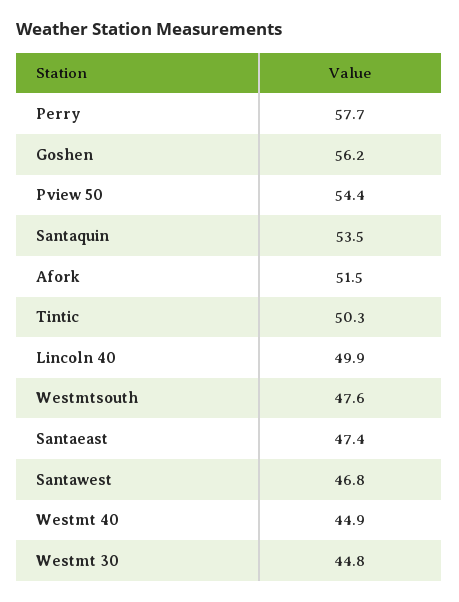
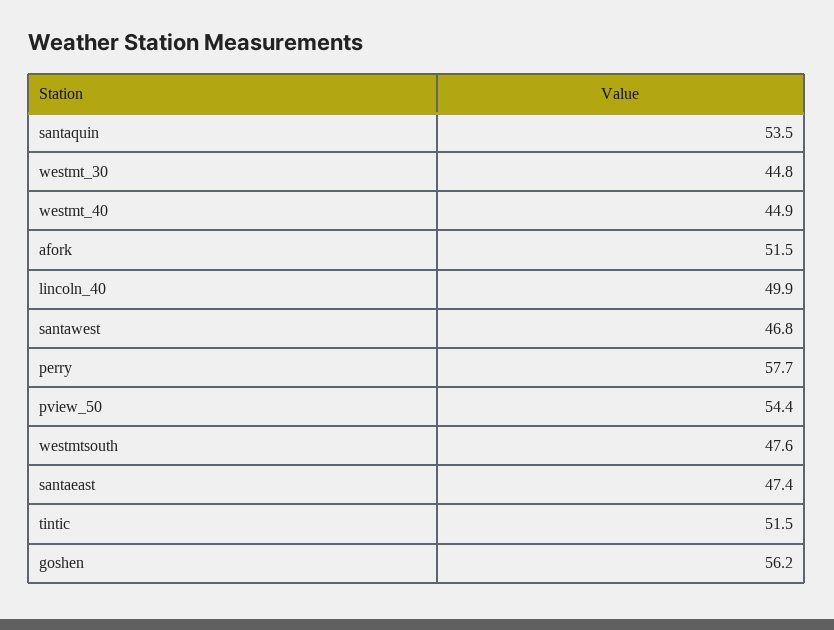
  {
    "Perry": 57.7,
    "Goshen": 56.2,
    "Pview 50": 54.4,
    "Santaquin": 53.5,
    "Afork": 51.5,
-   "Tintic": 50.3,
+   "Tintic": 51.5,
    "Lincoln 40": 49.9,
    "Westmtsouth": 47.6,
    "Santaeast": 47.4,
    "Santawest": 46.8,
    "Westmt 40": 44.9,
    "Westmt 30": 44.8
  }

